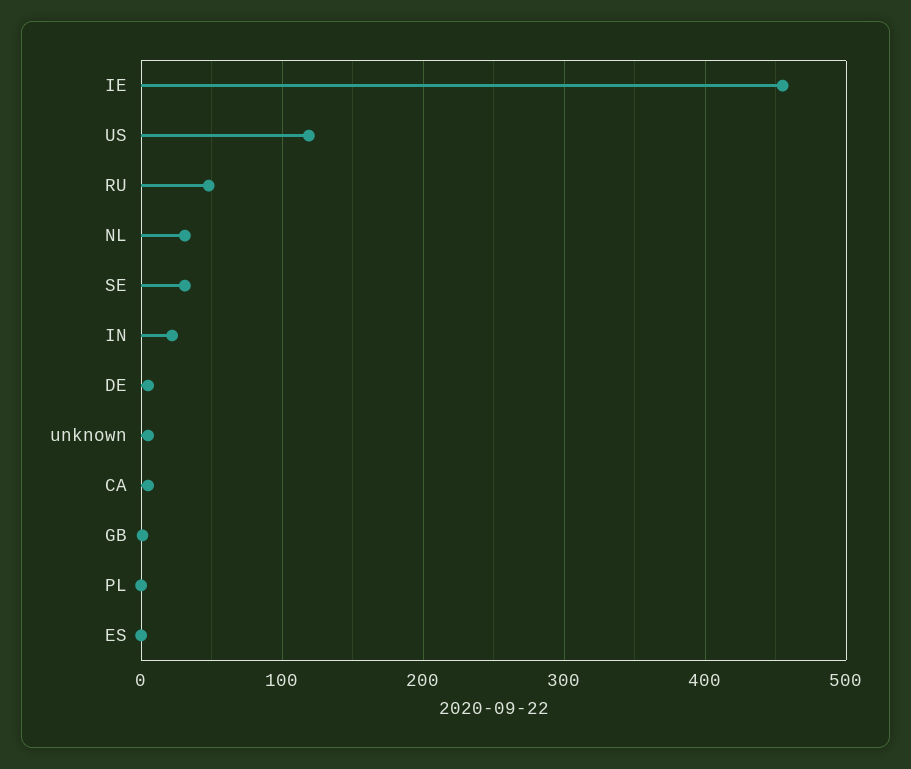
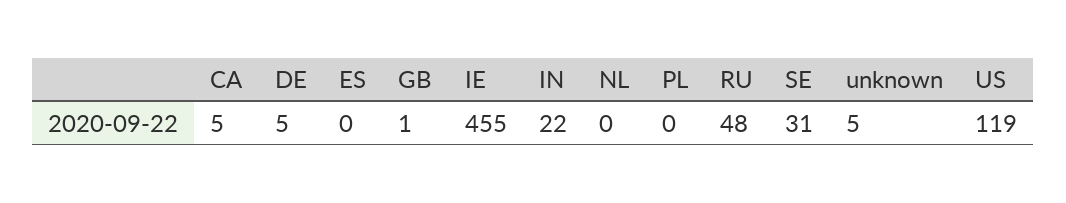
  {
    "IE": 455,
    "US": 119,
    "RU": 48,
-   "NL": 30,
+   "NL": 0,
    "SE": 31,
    "IN": 22,
    "DE": 5,
    "unknown": 5,
    "CA": 5,
    "GB": 1,
    "PL": 0,
    "ES": 0
  }

